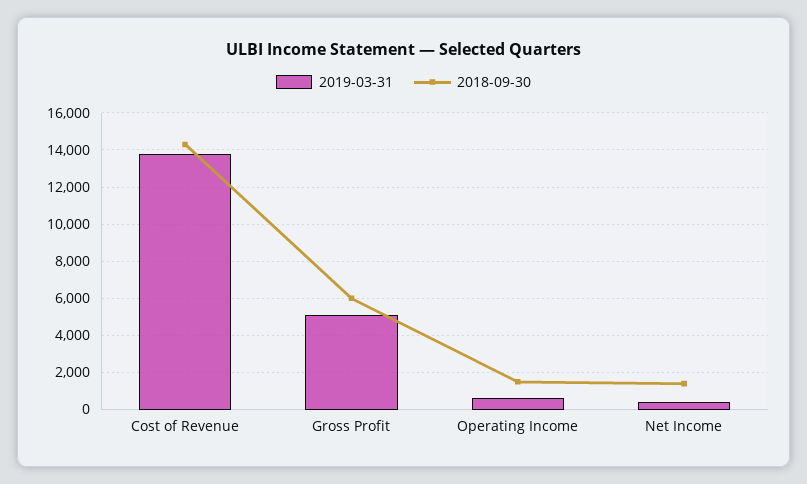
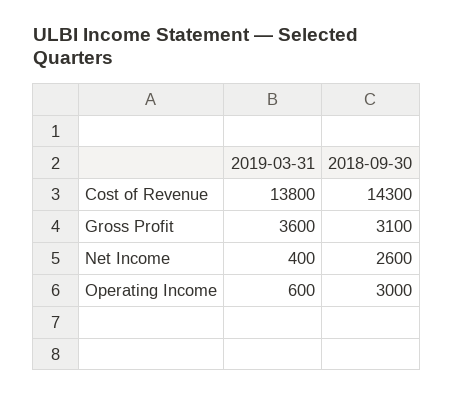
  {
    "2019-03-31": {
      "Cost of Revenue": 13800,
-     "Gross Profit": 5000,
+     "Gross Profit": 3600,
      "Operating Income": 600,
      "Net Income": 400
    },
    "2018-09-30": {
      "Cost of Revenue": 14300,
-     "Gross Profit": 6000,
+     "Gross Profit": 3100,
-     "Operating Income": 1500,
+     "Operating Income": 3000,
-     "Net Income": 1500
+     "Net Income": 2600
    }
  }

